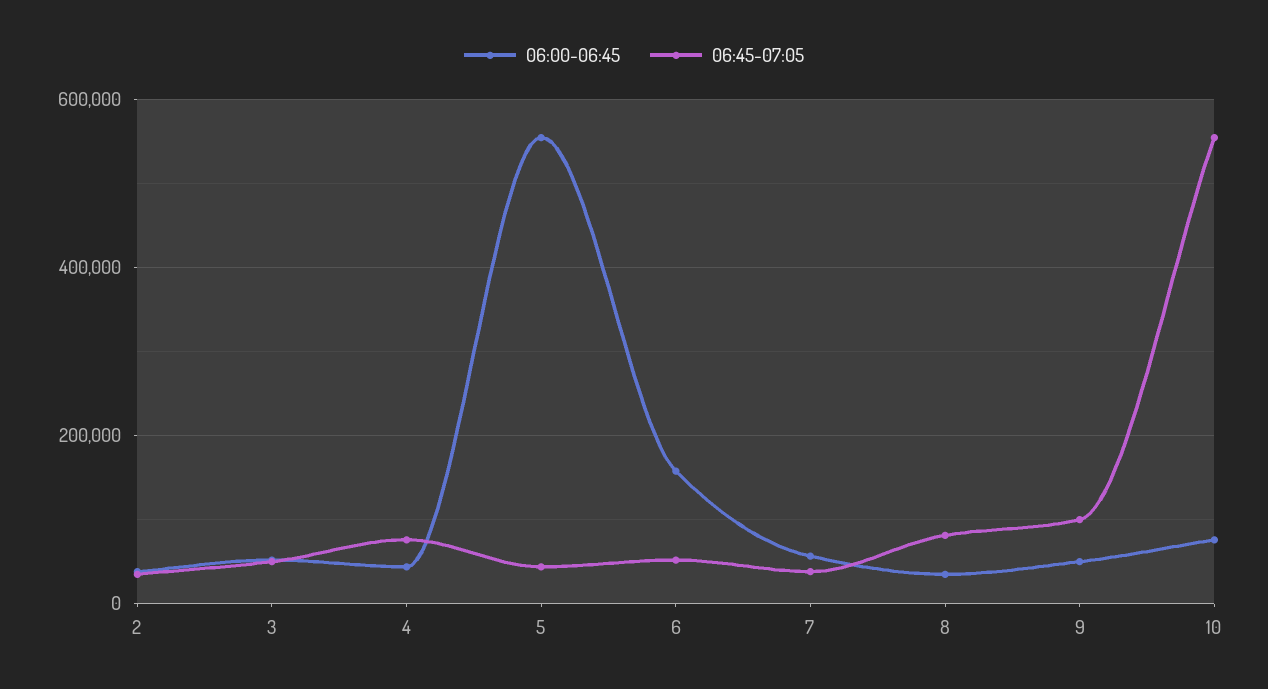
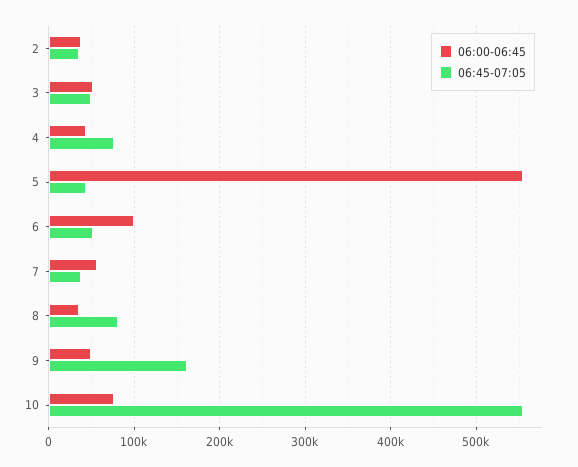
  {
    "06:00-06:45": {
      "2": 40000,
      "3": 50000,
      "4": 40000,
      "5": 550000,
-     "6": 160000,
+     "6": 100000,
      "7": 60000,
      "8": 30000,
      "9": 50000,
      "10": 80000
    },
    "06:45-07:05": {
      "2": 30000,
      "3": 50000,
      "4": 80000,
      "5": 40000,
      "6": 50000,
      "7": 40000,
      "8": 80000,
-     "9": 100000,
+     "9": 160000,
      "10": 550000
    }
  }

